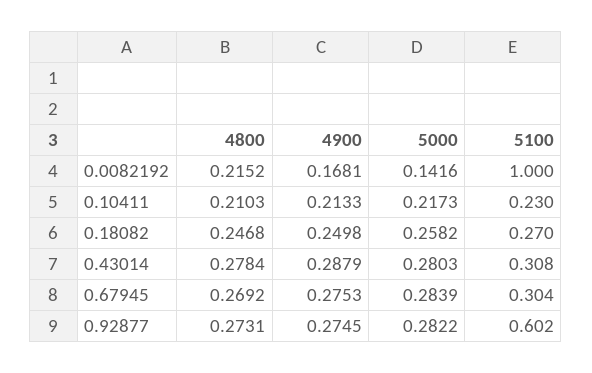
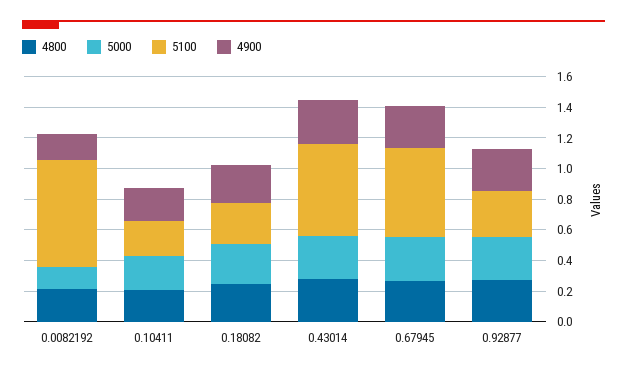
  {
    "4800": {
      "0.0082192": 0.2152,
      "0.10411": 0.2103,
      "0.18082": 0.2468,
      "0.43014": 0.2784,
      "0.67945": 0.2692,
      "0.92877": 0.2731
    },
    "4900": {
      "0.0082192": 0.1681,
      "0.10411": 0.2133,
      "0.18082": 0.2498,
      "0.43014": 0.2879,
      "0.67945": 0.2753,
      "0.92877": 0.2745
    },
    "5000": {
      "0.0082192": 0.1416,
      "0.10411": 0.2173,
      "0.18082": 0.2582,
      "0.43014": 0.2803,
      "0.67945": 0.2839,
      "0.92877": 0.2822
    },
    "5100": {
-     "0.0082192": 1,
+     "0.0082192": 0.7,
      "0.10411": 0.23,
      "0.18082": 0.27,
-     "0.43014": 0.308,
+     "0.43014": 0.6,
-     "0.67945": 0.304,
+     "0.67945": 0.6,
-     "0.92877": 0.602
+     "0.92877": 0.3
    }
  }

